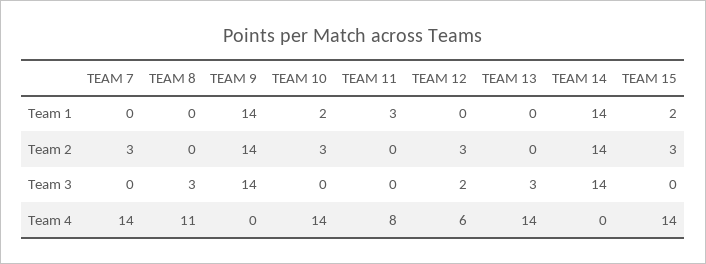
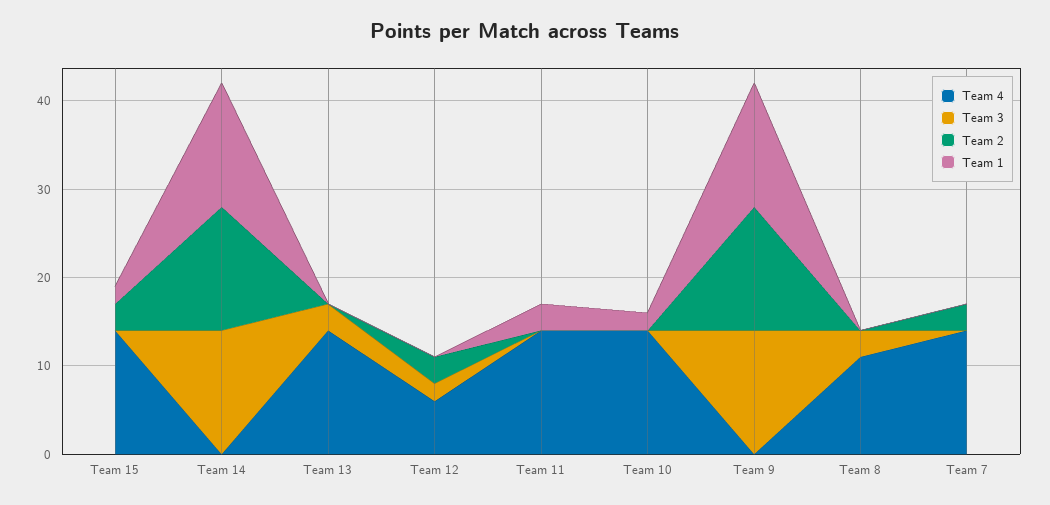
  {
    "Team 1": {
      "TEAM 7": 0,
      "TEAM 8": 0,
      "TEAM 9": 14,
      "TEAM 10": 2,
      "TEAM 11": 3,
      "TEAM 12": 0,
      "TEAM 13": 0,
      "TEAM 14": 14,
      "TEAM 15": 2
    },
    "Team 2": {
      "TEAM 7": 3,
      "TEAM 8": 0,
      "TEAM 9": 14,
-     "TEAM 10": 3,
+     "TEAM 10": 0,
      "TEAM 11": 0,
      "TEAM 12": 3,
      "TEAM 13": 0,
      "TEAM 14": 14,
      "TEAM 15": 3
    },
    "Team 3": {
      "TEAM 7": 0,
      "TEAM 8": 3,
      "TEAM 9": 14,
      "TEAM 10": 0,
      "TEAM 11": 0,
      "TEAM 12": 2,
      "TEAM 13": 3,
      "TEAM 14": 14,
      "TEAM 15": 0
    },
    "Team 4": {
      "TEAM 7": 14,
      "TEAM 8": 11,
      "TEAM 9": 0,
      "TEAM 10": 14,
-     "TEAM 11": 8,
+     "TEAM 11": 14,
      "TEAM 12": 6,
      "TEAM 13": 14,
      "TEAM 14": 0,
      "TEAM 15": 14
    }
  }

